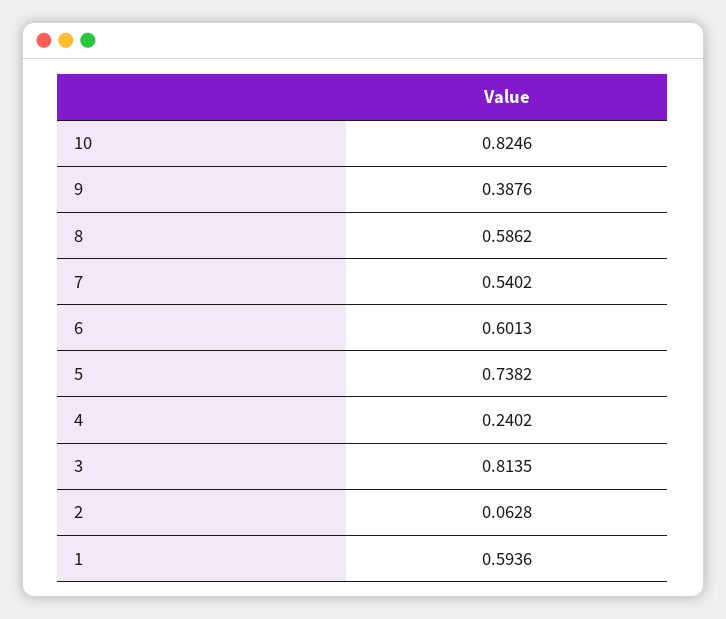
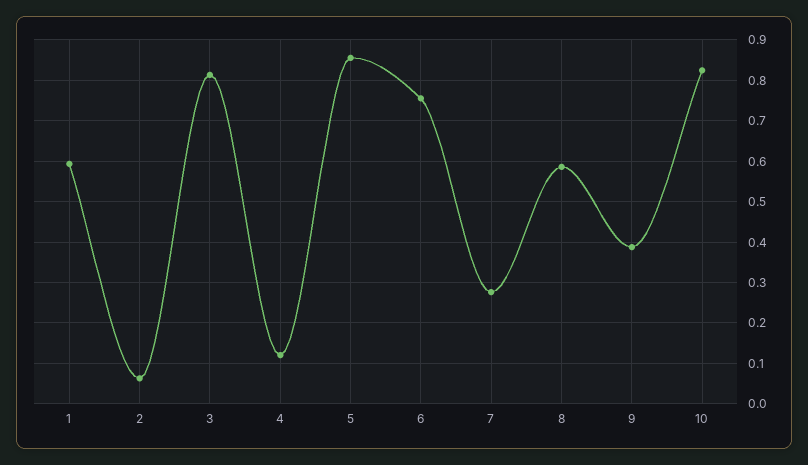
  {
    "10": 0.8246,
    "9": 0.3876,
    "8": 0.5862,
-   "7": 0.5402,
+   "7": 0.28,
-   "6": 0.6013,
+   "6": 0.76,
-   "5": 0.7382,
+   "5": 0.86,
-   "4": 0.2402,
+   "4": 0.12,
    "3": 0.8135,
    "2": 0.0628,
    "1": 0.5936
  }

